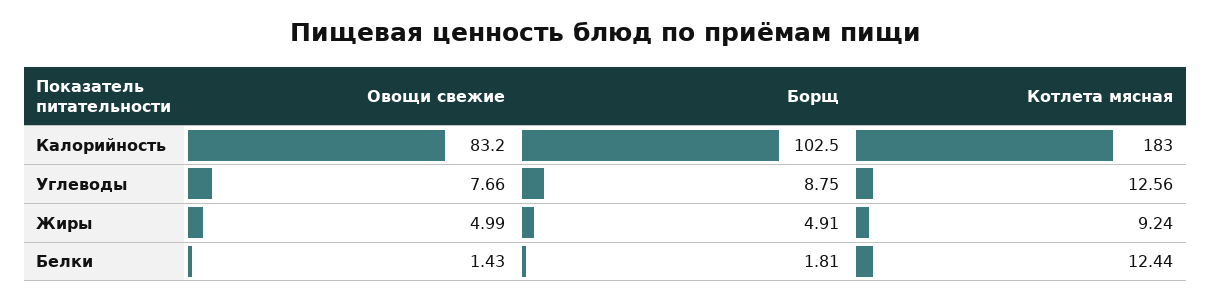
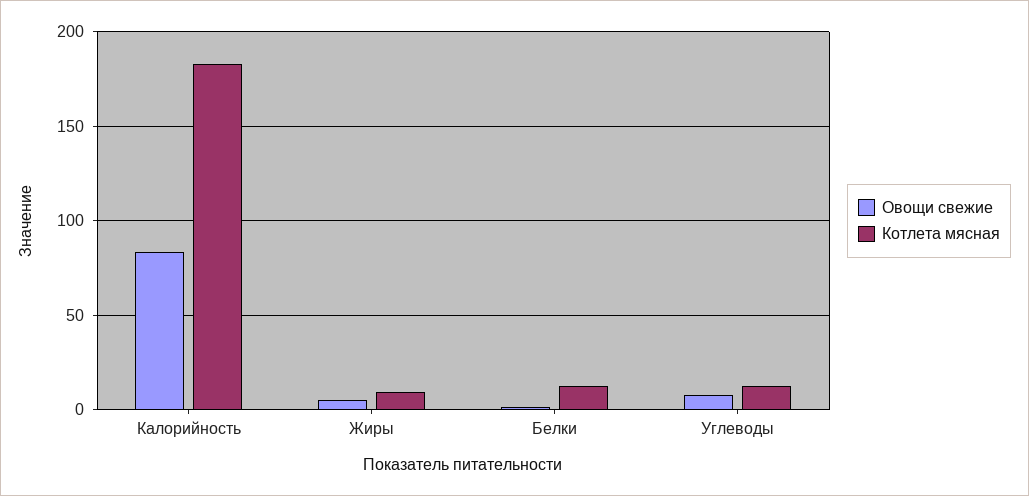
  {
    "Овощи свежие": {
      "Калорийность": 83.2,
      "Углеводы": 7.66,
      "Жиры": 4.99,
      "Белки": 1.43
    },
-   "Борщ": {
-     "Калорийность": 102.5,
-     "Углеводы": 8.75,
-     "Жиры": 4.91,
-     "Белки": 1.81
-   },
    "Котлета мясная": {
      "Калорийность": 183,
      "Углеводы": 12.56,
      "Жиры": 9.24,
      "Белки": 12.44
    }
  }

